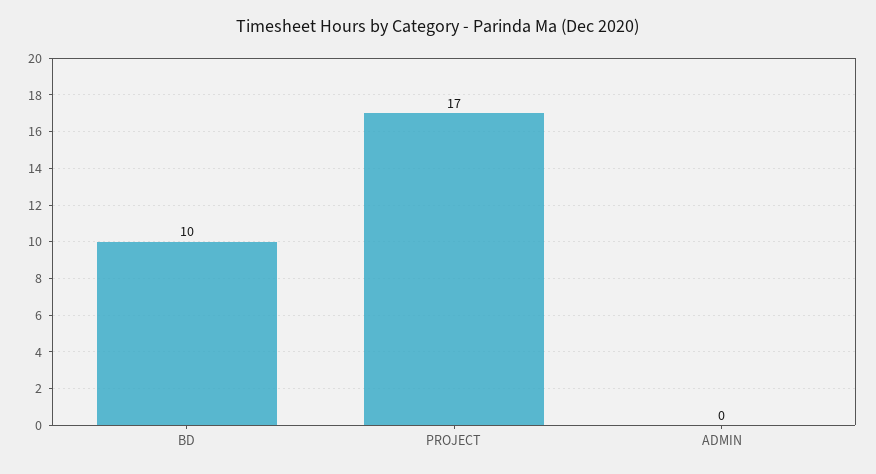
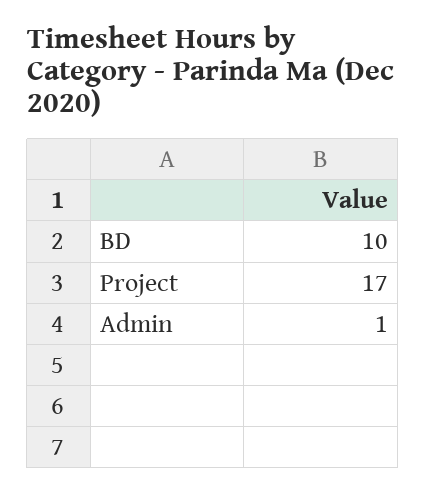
  {
    "BD": 10,
    "PROJECT": 17,
-   "ADMIN": 0
+   "ADMIN": 1
  }

